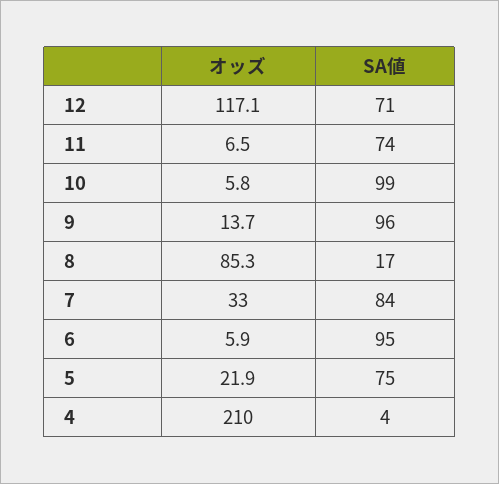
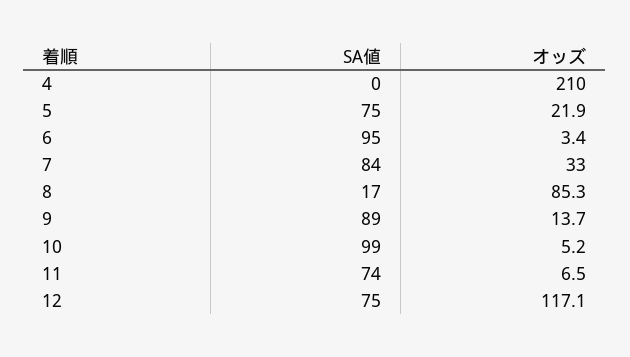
  {
    "オッズ": {
      "12": 117.1,
      "11": 6.5,
-     "10": 5.8,
+     "10": 5.2,
      "9": 13.7,
      "8": 85.3,
      "7": 33,
-     "6": 5.9,
+     "6": 3.4,
      "5": 21.9,
      "4": 210
    },
    "SA値": {
-     "12": 71,
+     "12": 75,
      "11": 74,
      "10": 99,
-     "9": 96,
+     "9": 89,
      "8": 17,
      "7": 84,
      "6": 95,
      "5": 75,
-     "4": 4
+     "4": 0
    }
  }

